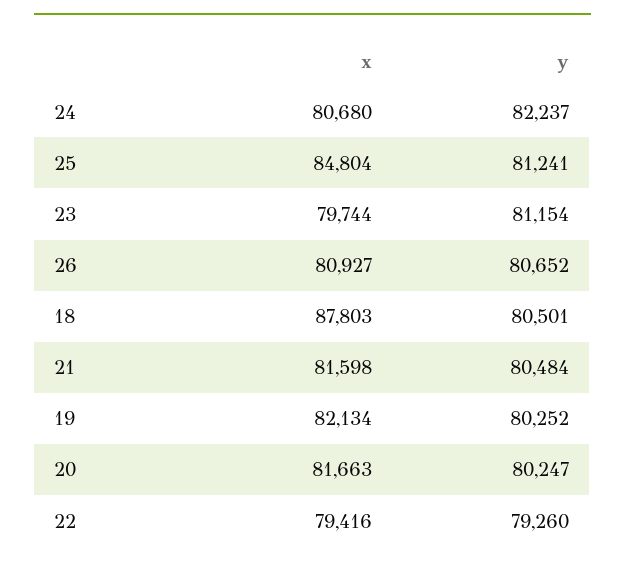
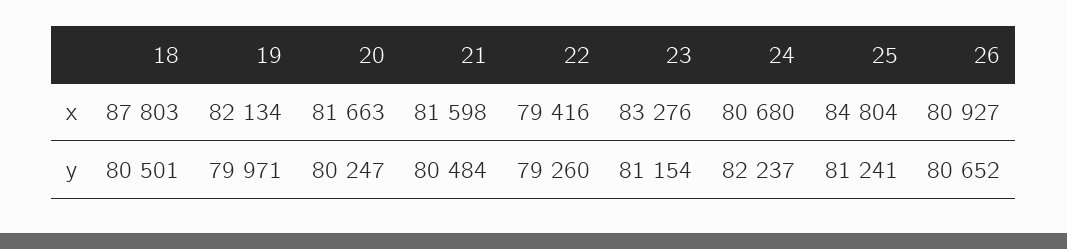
  {
    "x": {
      "24": 80680,
      "25": 84804,
-     "23": 79744,
+     "23": 83276,
      "26": 80927,
      "18": 87803,
      "21": 81598,
      "19": 82134,
      "20": 81663,
      "22": 79416
    },
    "y": {
      "24": 82237,
      "25": 81241,
      "23": 81154,
      "26": 80652,
      "18": 80501,
      "21": 80484,
-     "19": 80252,
+     "19": 79971,
      "20": 80247,
      "22": 79260
    }
  }

